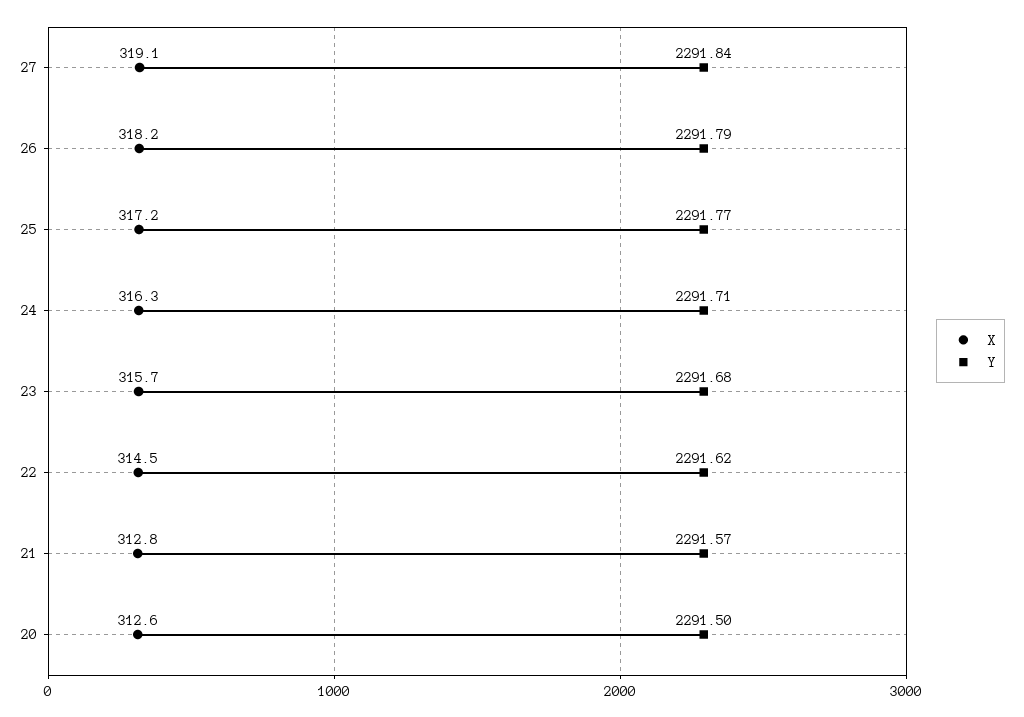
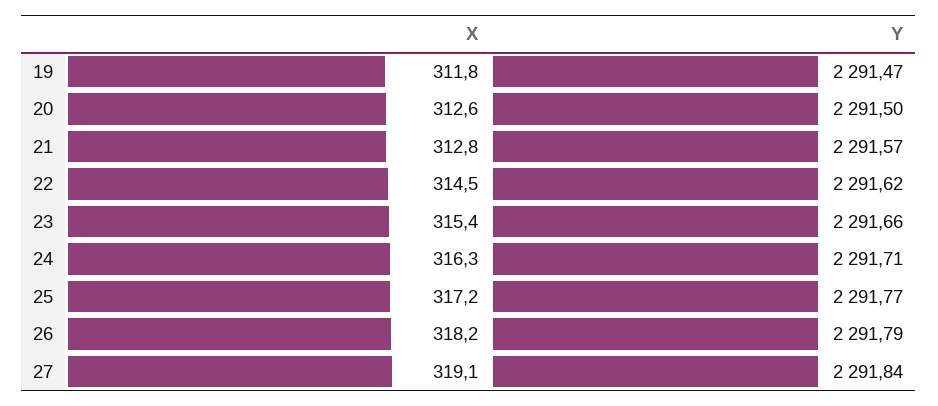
  {
    "X": {
      "27": 319.1,
      "26": 318.2,
      "25": 317.2,
      "24": 316.3,
-     "23": 315.7,
+     "23": 315.4,
      "22": 314.5,
      "21": 312.8,
-     "20": 312.6
+     "20": 312.6,
+     "19": 311.8
    },
    "Y": {
      "27": 2291.84,
      "26": 2291.79,
      "25": 2291.77,
      "24": 2291.71,
-     "23": 2291.68,
+     "23": 2291.66,
      "22": 2291.62,
      "21": 2291.57,
-     "20": 2291.5
+     "20": 2291.5,
+     "19": 2291.47
    }
  }

